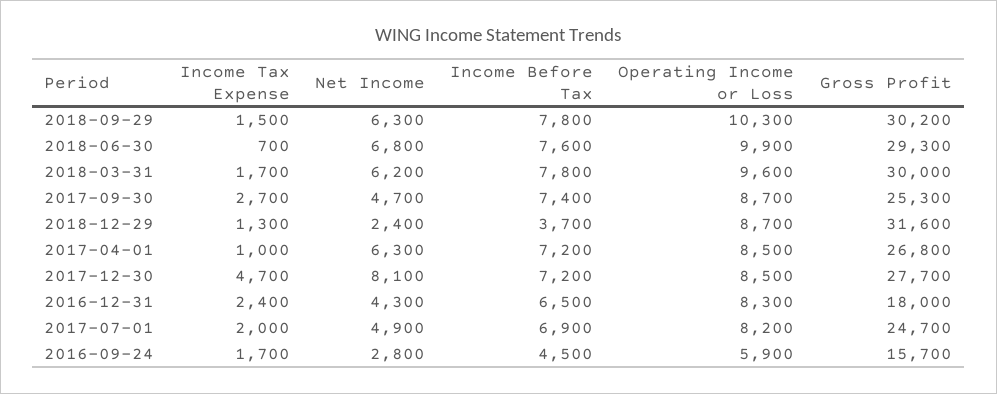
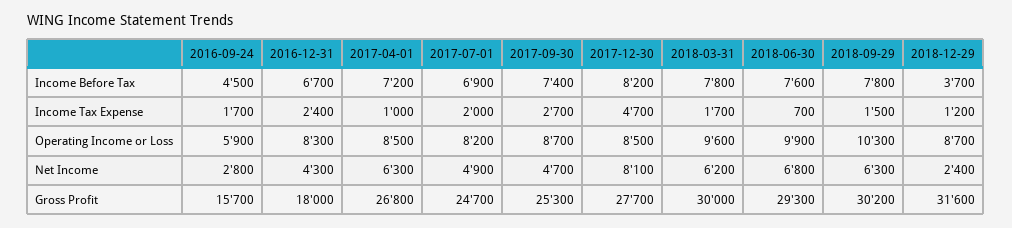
  {
    "Income Tax Expense": {
      "2018-09-29": 1500,
      "2018-06-30": 700,
      "2018-03-31": 1700,
      "2017-09-30": 2700,
-     "2018-12-29": 1300,
+     "2018-12-29": 1200,
      "2017-04-01": 1000,
      "2017-12-30": 4700,
      "2016-12-31": 2400,
      "2017-07-01": 2000,
      "2016-09-24": 1700
    },
    "Net Income": {
      "2018-09-29": 6300,
      "2018-06-30": 6800,
      "2018-03-31": 6200,
      "2017-09-30": 4700,
      "2018-12-29": 2400,
      "2017-04-01": 6300,
      "2017-12-30": 8100,
      "2016-12-31": 4300,
      "2017-07-01": 4900,
      "2016-09-24": 2800
    },
    "Income Before Tax": {
      "2018-09-29": 7800,
      "2018-06-30": 7600,
      "2018-03-31": 7800,
      "2017-09-30": 7400,
      "2018-12-29": 3700,
      "2017-04-01": 7200,
-     "2017-12-30": 7200,
+     "2017-12-30": 8200,
-     "2016-12-31": 6500,
+     "2016-12-31": 6700,
      "2017-07-01": 6900,
      "2016-09-24": 4500
    },
    "Operating Income or Loss": {
      "2018-09-29": 10300,
      "2018-06-30": 9900,
      "2018-03-31": 9600,
      "2017-09-30": 8700,
      "2018-12-29": 8700,
      "2017-04-01": 8500,
      "2017-12-30": 8500,
      "2016-12-31": 8300,
      "2017-07-01": 8200,
      "2016-09-24": 5900
    },
    "Gross Profit": {
      "2018-09-29": 30200,
      "2018-06-30": 29300,
      "2018-03-31": 30000,
      "2017-09-30": 25300,
      "2018-12-29": 31600,
      "2017-04-01": 26800,
      "2017-12-30": 27700,
      "2016-12-31": 18000,
      "2017-07-01": 24700,
      "2016-09-24": 15700
    }
  }

